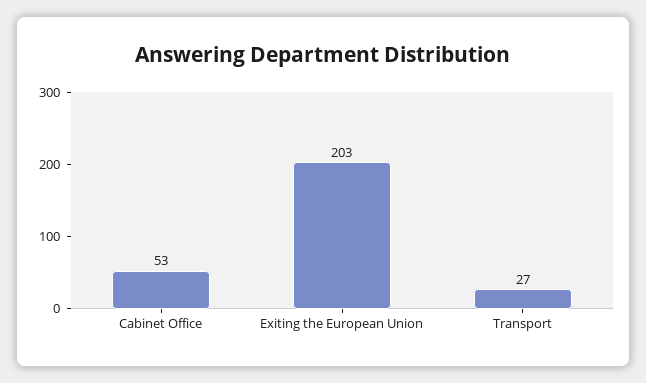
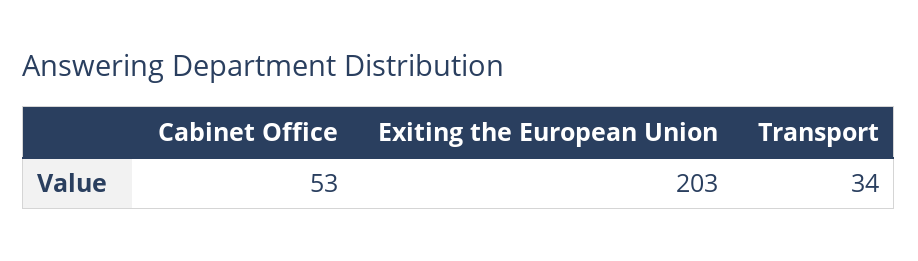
  {
    "Cabinet Office": 53,
    "Exiting the European Union": 203,
-   "Transport": 27
+   "Transport": 34
  }

